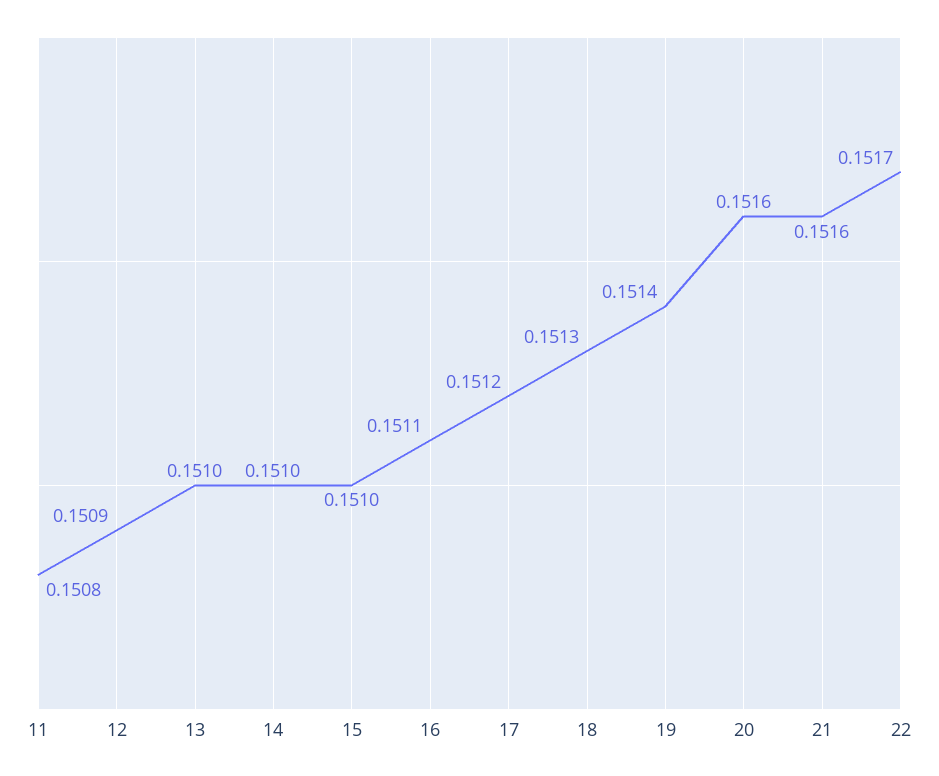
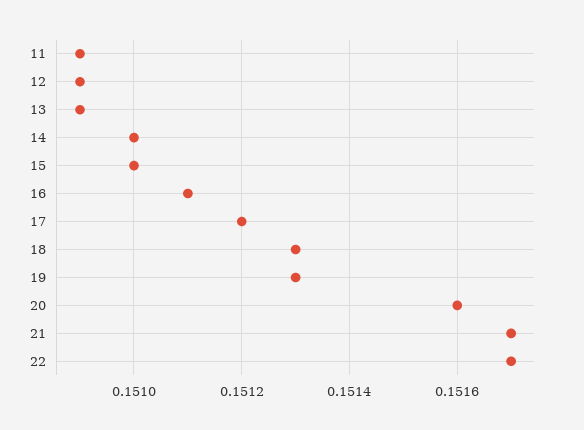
  {
-   "11": 0.1508,
+   "11": 0.1509,
    "12": 0.1509,
-   "13": 0.151,
+   "13": 0.1509,
    "14": 0.151,
    "15": 0.151,
    "16": 0.1511,
    "17": 0.1512,
    "18": 0.1513,
-   "19": 0.1514,
+   "19": 0.1513,
    "20": 0.1516,
-   "21": 0.1516,
+   "21": 0.1517,
    "22": 0.1517
  }

